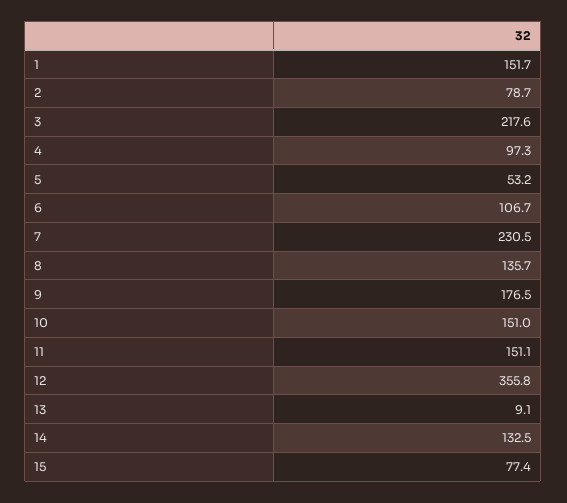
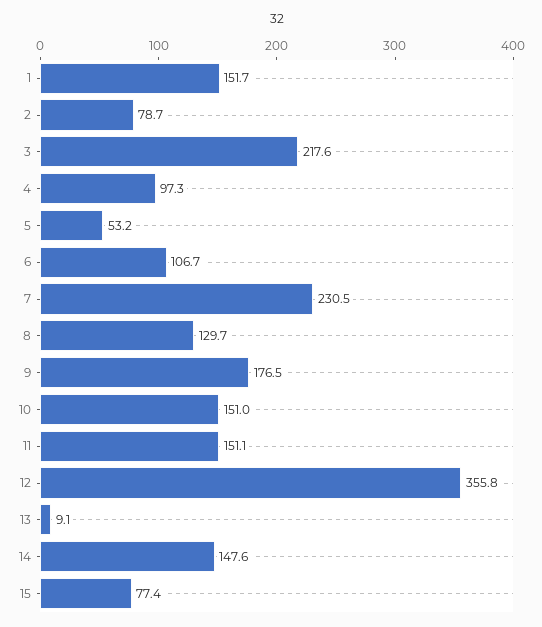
  {
    "1": 151.7,
    "2": 78.7,
    "3": 217.6,
    "4": 97.3,
    "5": 53.2,
    "6": 106.7,
    "7": 230.5,
-   "8": 135.7,
+   "8": 129.7,
    "9": 176.5,
    "10": 151,
    "11": 151.1,
    "12": 355.8,
    "13": 9.1,
-   "14": 132.5,
+   "14": 147.6,
    "15": 77.4
  }

